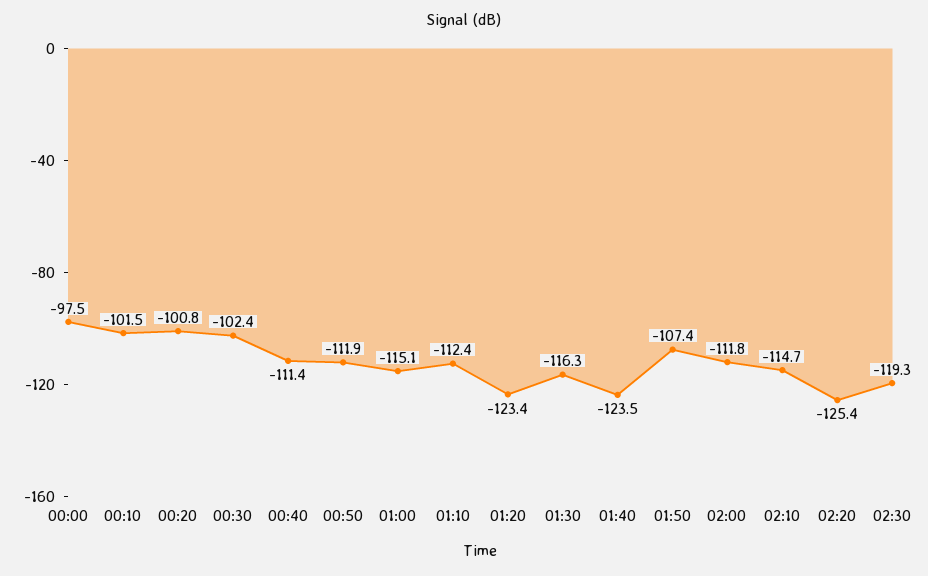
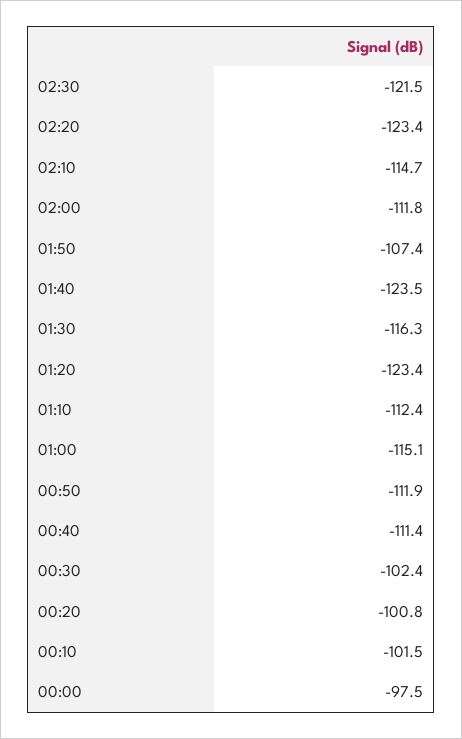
  {
    "00:00": -97.5,
    "00:10": -101.5,
    "00:20": -100.8,
    "00:30": -102.4,
    "00:40": -111.4,
    "00:50": -111.9,
    "01:00": -115.1,
    "01:10": -112.4,
    "01:20": -123.4,
    "01:30": -116.3,
    "01:40": -123.5,
    "01:50": -107.4,
    "02:00": -111.8,
    "02:10": -114.7,
-   "02:20": -125.4,
+   "02:20": -123.4,
-   "02:30": -119.3
+   "02:30": -121.5
  }

